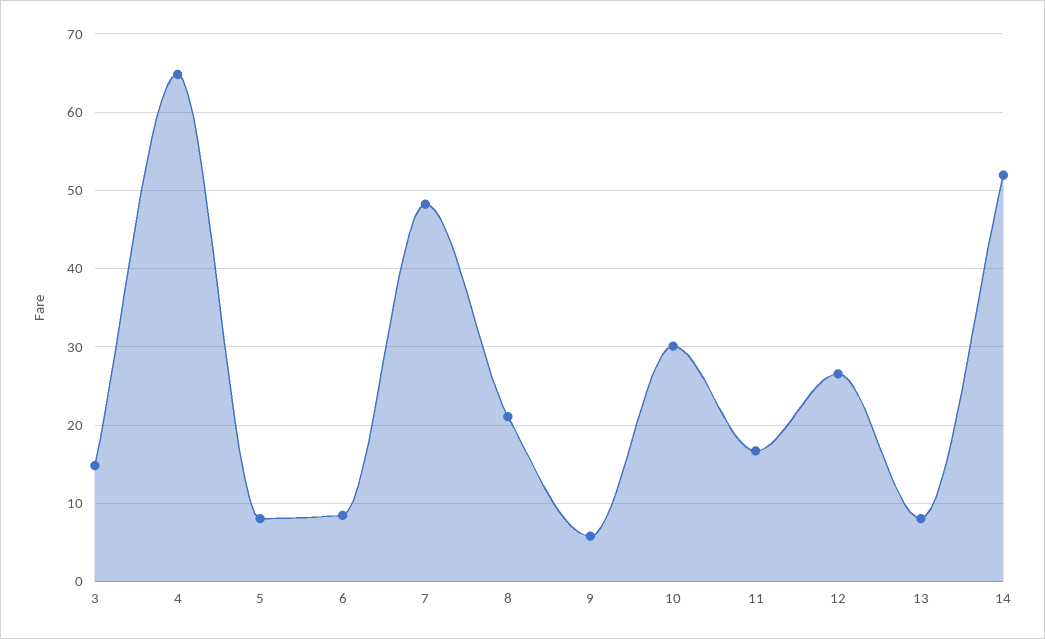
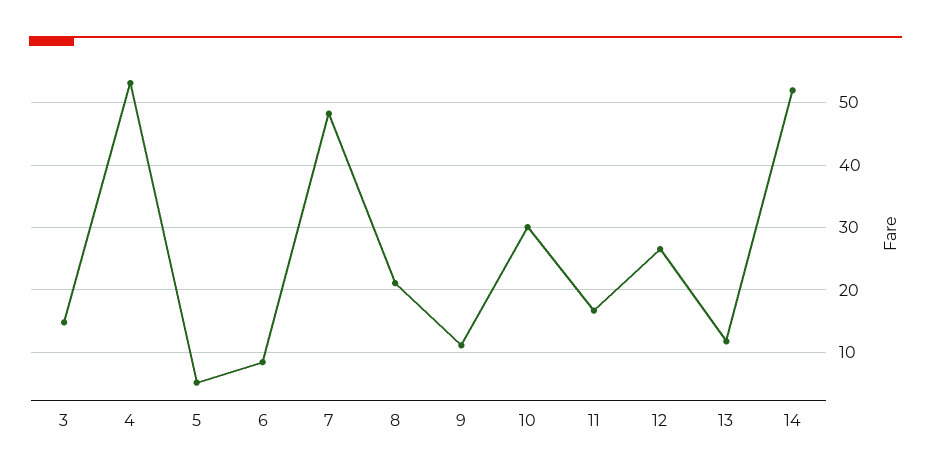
  {
    "3": 15,
-   "4": 65,
+   "4": 53,
-   "5": 8,
+   "5": 5,
    "6": 8,
    "7": 48,
    "8": 21,
-   "9": 6,
+   "9": 11,
    "10": 30,
    "11": 17,
    "12": 27,
-   "13": 8,
+   "13": 12,
    "14": 52
  }

